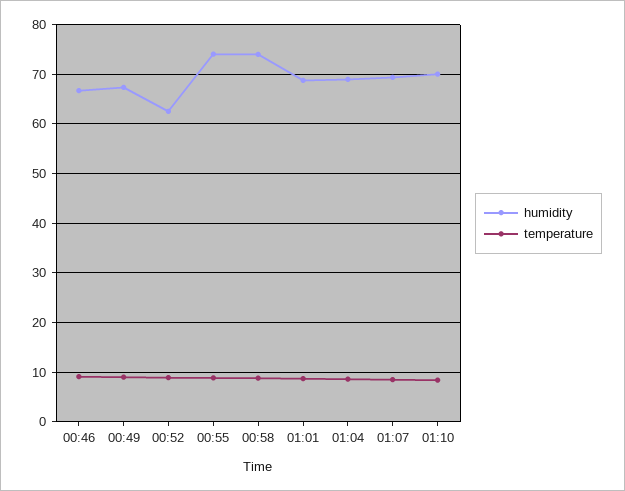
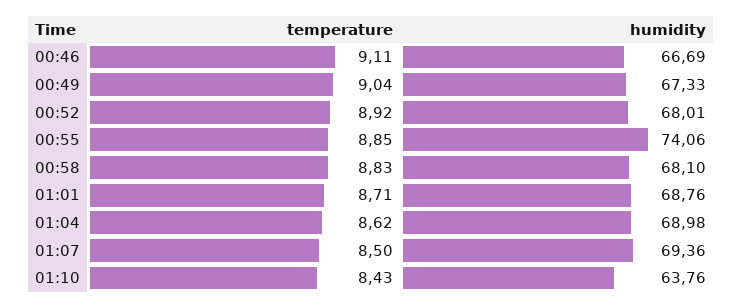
  {
    "humidity": {
      "00:46": 66.69,
      "00:49": 67.33,
-     "00:52": 62,
+     "00:52": 68.01,
      "00:55": 74.06,
-     "00:58": 74,
+     "00:58": 68.1,
      "01:01": 68.76,
      "01:04": 68.98,
      "01:07": 69.36,
-     "01:10": 70
+     "01:10": 63.76
    },
    "temperature": {
      "00:46": 9.11,
      "00:49": 9.04,
      "00:52": 8.92,
      "00:55": 8.85,
      "00:58": 8.83,
      "01:01": 8.71,
      "01:04": 8.62,
      "01:07": 8.5,
      "01:10": 8.43
    }
  }

